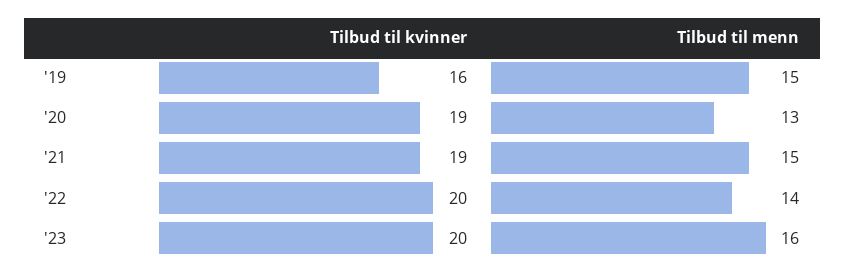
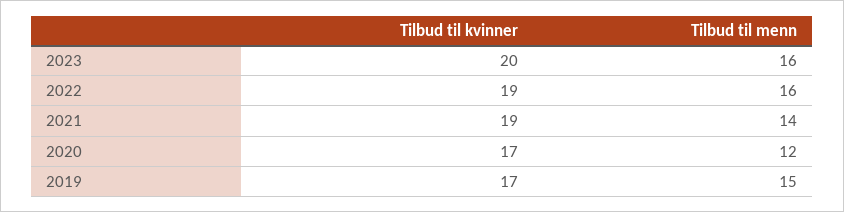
  {
    "Tilbud til kvinner": {
-     "'19": 16,
+     "'19": 17,
-     "'20": 19,
+     "'20": 17,
      "'21": 19,
-     "'22": 20,
+     "'22": 19,
      "'23": 20
    },
    "Tilbud til menn": {
      "'19": 15,
-     "'20": 13,
+     "'20": 12,
-     "'21": 15,
+     "'21": 14,
-     "'22": 14,
+     "'22": 16,
      "'23": 16
    }
  }

